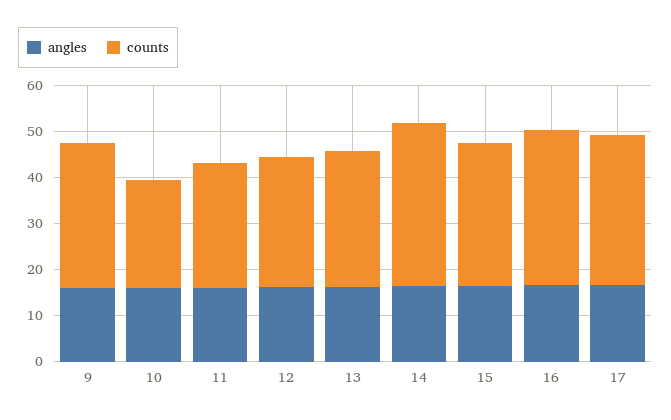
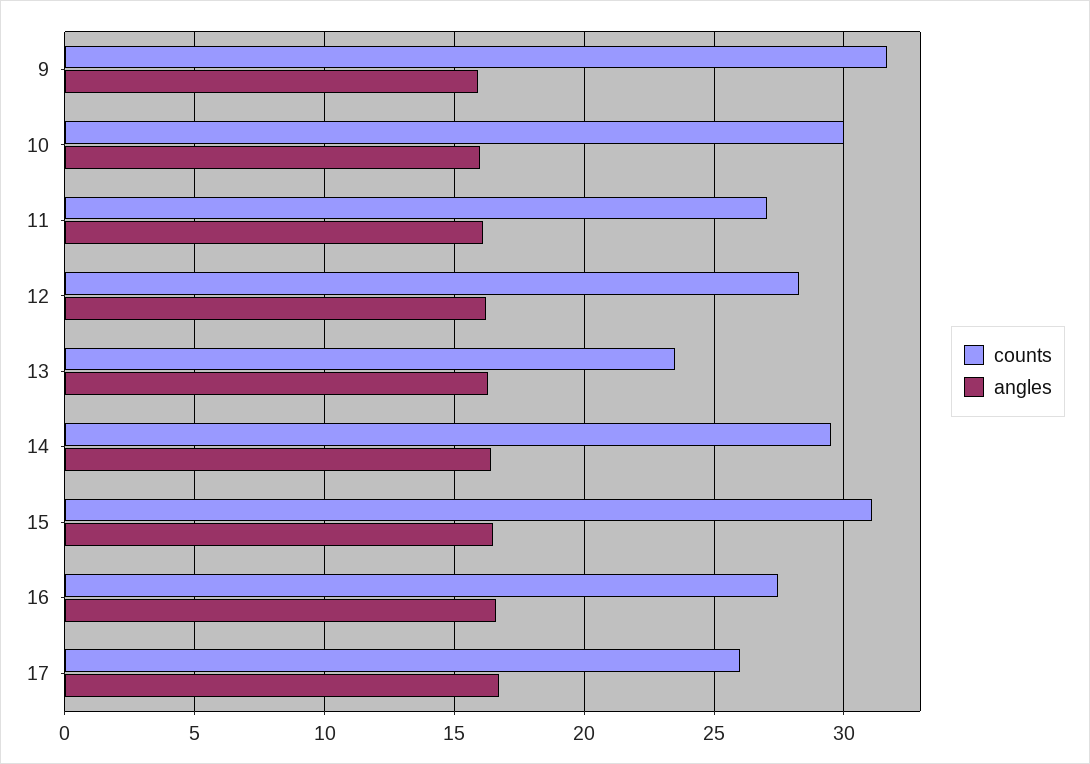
  {
    "angles": {
      "9": 16,
      "10": 16,
      "11": 16,
      "12": 16,
      "13": 16.5,
      "14": 16.5,
      "15": 16.5,
      "16": 16.5,
      "17": 16.5
    },
    "counts": {
      "9": 31.5,
-     "10": 24,
+     "10": 30,
      "11": 27,
      "12": 28.5,
-     "13": 30,
+     "13": 23.5,
-     "14": 36,
+     "14": 29.5,
      "15": 31,
-     "16": 34,
+     "16": 27.5,
-     "17": 32
+     "17": 26
    }
  }

